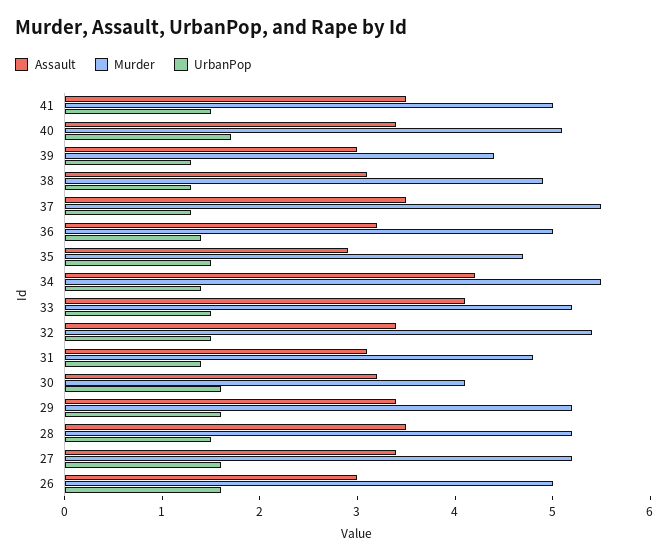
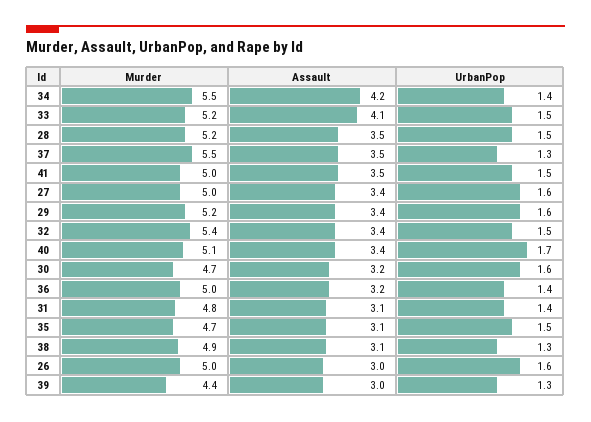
  {
    "Assault": {
      "41": 3.5,
      "40": 3.4,
      "39": 3,
      "38": 3.1,
      "37": 3.5,
      "36": 3.2,
-     "35": 2.9,
+     "35": 3.1,
      "34": 4.2,
      "33": 4.1,
      "32": 3.4,
      "31": 3.1,
      "30": 3.2,
      "29": 3.4,
      "28": 3.5,
      "27": 3.4,
      "26": 3
    },
    "Murder": {
      "41": 5,
      "40": 5.1,
      "39": 4.4,
      "38": 4.9,
      "37": 5.5,
      "36": 5,
      "35": 4.7,
      "34": 5.5,
      "33": 5.2,
      "32": 5.4,
      "31": 4.8,
-     "30": 4.1,
+     "30": 4.7,
      "29": 5.2,
      "28": 5.2,
-     "27": 5.2,
+     "27": 5,
      "26": 5
    },
    "UrbanPop": {
      "41": 1.5,
      "40": 1.7,
      "39": 1.3,
      "38": 1.3,
      "37": 1.3,
      "36": 1.4,
      "35": 1.5,
      "34": 1.4,
      "33": 1.5,
      "32": 1.5,
      "31": 1.4,
      "30": 1.6,
      "29": 1.6,
      "28": 1.5,
      "27": 1.6,
      "26": 1.6
    }
  }

